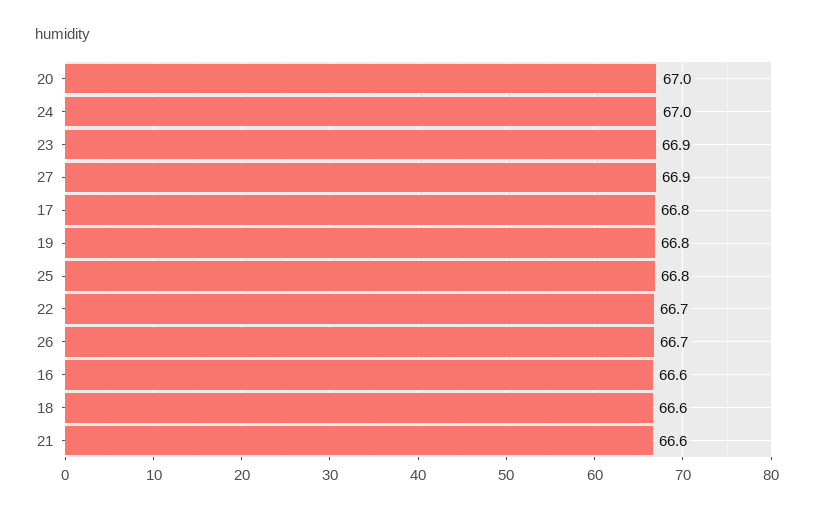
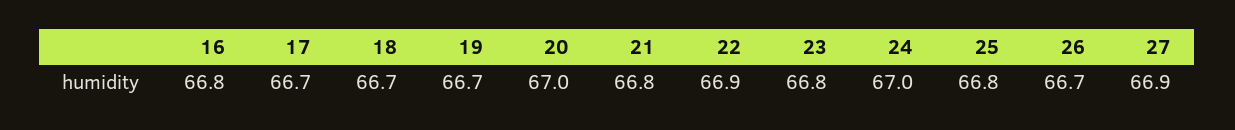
  {
    "20": 67,
    "24": 67,
-   "23": 66.9,
+   "23": 66.8,
    "27": 66.9,
-   "17": 66.8,
+   "17": 66.7,
-   "19": 66.8,
+   "19": 66.7,
    "25": 66.8,
-   "22": 66.7,
+   "22": 66.9,
    "26": 66.7,
-   "16": 66.6,
+   "16": 66.8,
-   "18": 66.6,
+   "18": 66.7,
-   "21": 66.6
+   "21": 66.8
  }

